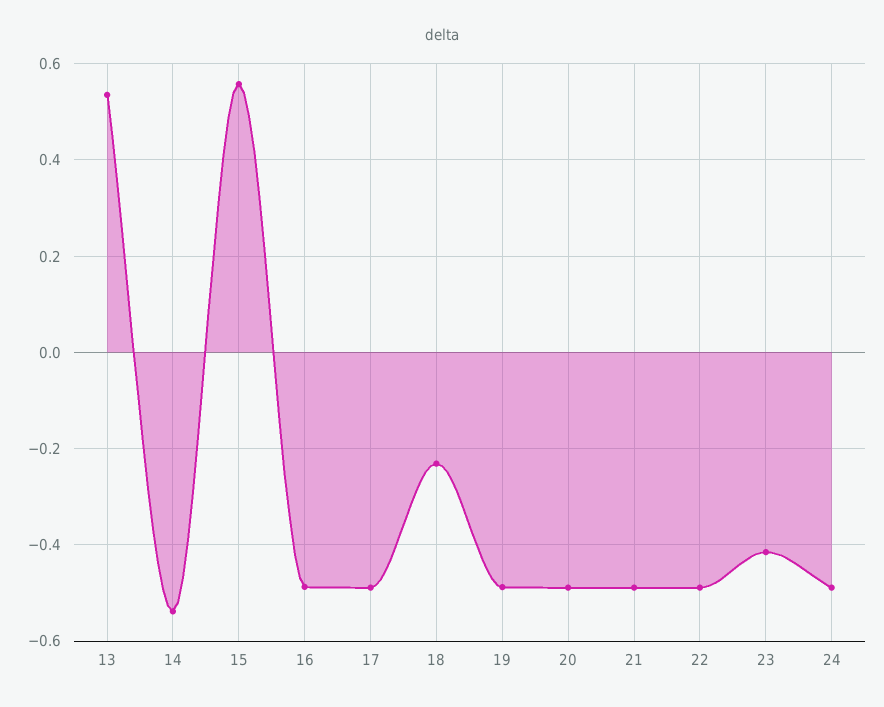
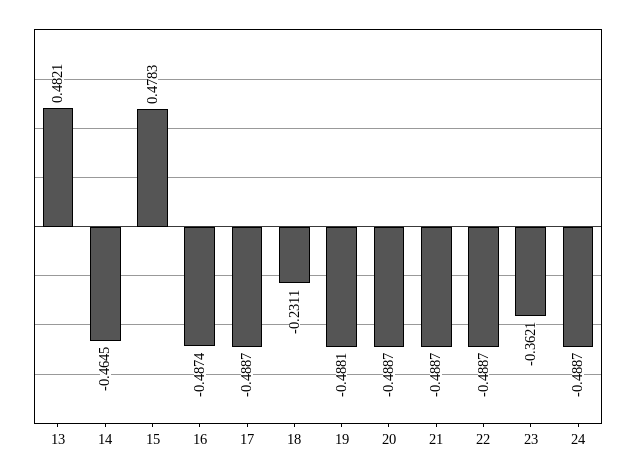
  {
-   "13": 0.54,
+   "13": 0.4821,
-   "14": -0.54,
+   "14": -0.4645,
-   "15": 0.56,
+   "15": 0.4783,
    "16": -0.4874,
    "17": -0.4887,
    "18": -0.2311,
    "19": -0.4881,
    "20": -0.4887,
    "21": -0.4887,
    "22": -0.4887,
-   "23": -0.42,
+   "23": -0.3621,
    "24": -0.4887
  }

